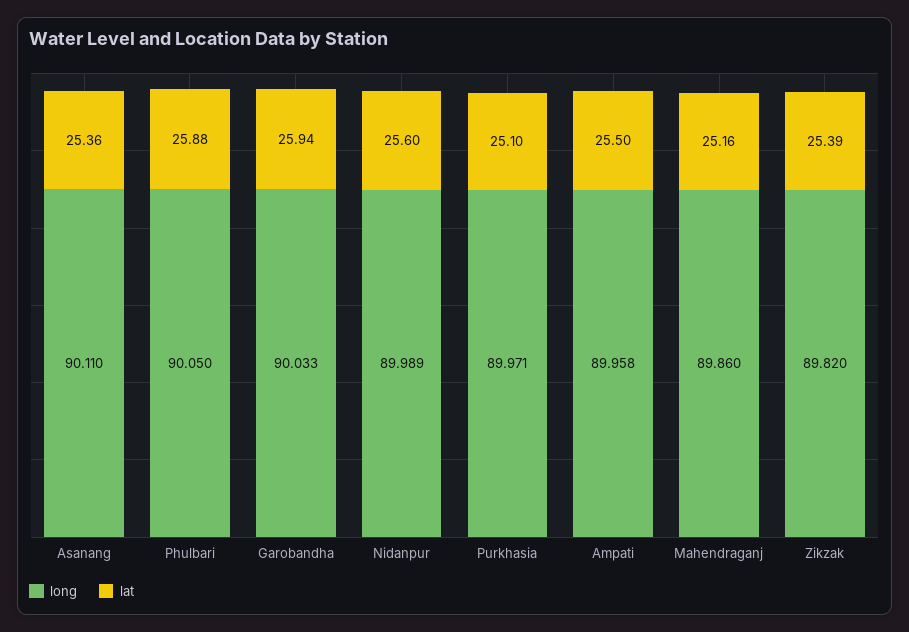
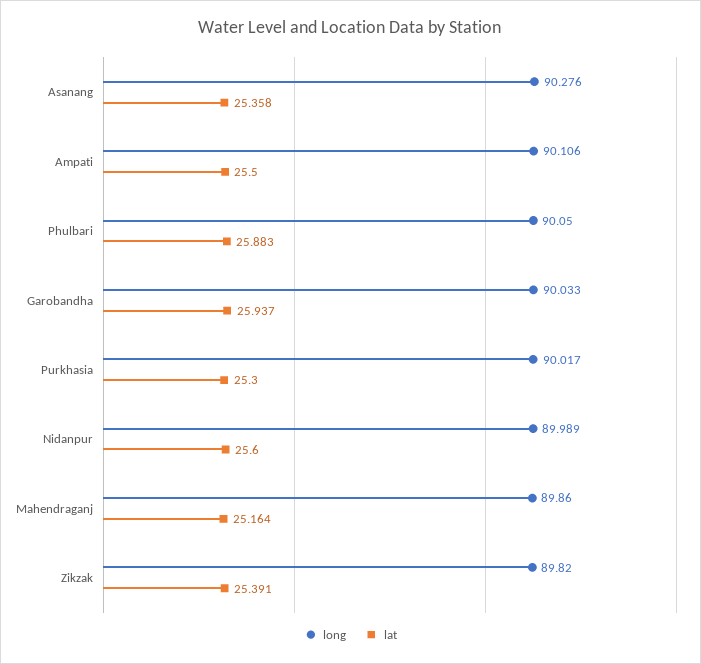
  {
    "long": {
-     "Asanang": 90.11,
+     "Asanang": 90.276,
      "Phulbari": 90.05,
      "Garobandha": 90.033,
      "Nidanpur": 89.989,
-     "Purkhasia": 89.971,
+     "Purkhasia": 90.017,
-     "Ampati": 89.958,
+     "Ampati": 90.106,
      "Mahendraganj": 89.86,
      "Zikzak": 89.82
    },
    "lat": {
      "Asanang": 25.358,
      "Phulbari": 25.883,
      "Garobandha": 25.937,
      "Nidanpur": 25.6,
-     "Purkhasia": 25.1,
+     "Purkhasia": 25.3,
      "Ampati": 25.5,
      "Mahendraganj": 25.164,
      "Zikzak": 25.391
    }
  }

